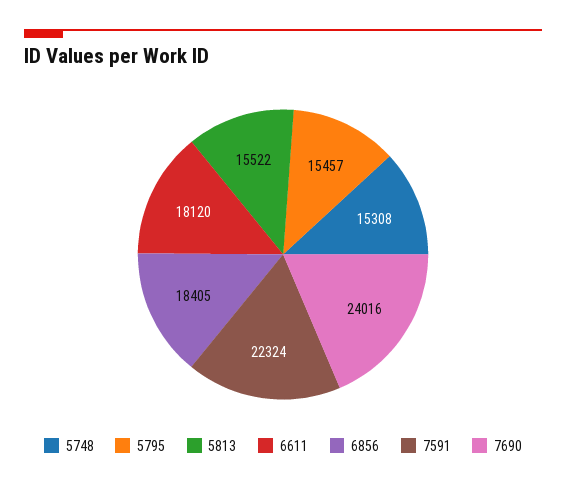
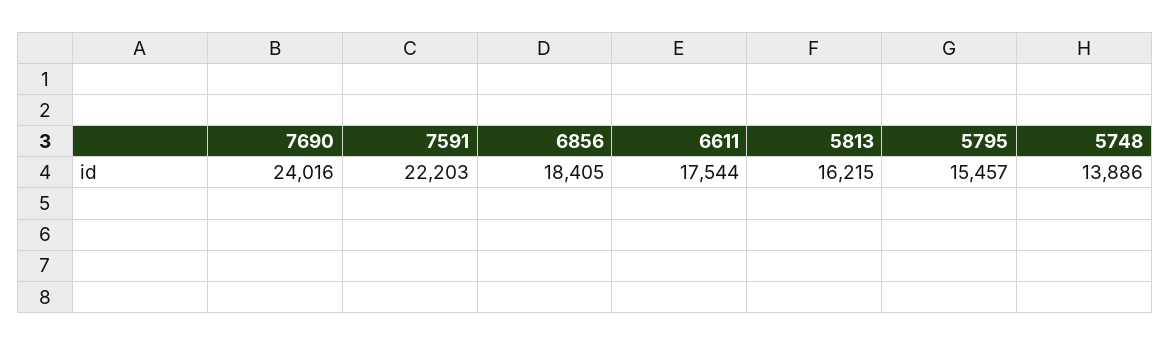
  {
-   "5748": 15308,
+   "5748": 13886,
    "5795": 15457,
-   "5813": 15522,
+   "5813": 16215,
-   "6611": 18120,
+   "6611": 17544,
    "6856": 18405,
-   "7591": 22324,
+   "7591": 22203,
    "7690": 24016
  }

